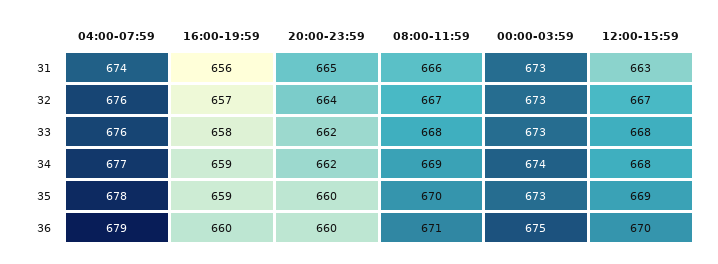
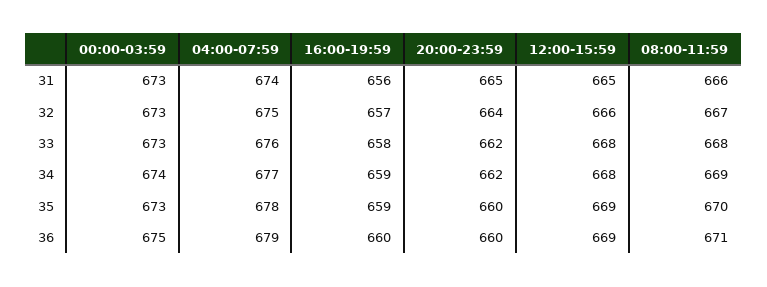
  {
    "04:00-07:59": {
      "31": 674,
-     "32": 676,
+     "32": 675,
      "33": 676,
      "34": 677,
      "35": 678,
      "36": 679
    },
    "16:00-19:59": {
      "31": 656,
      "32": 657,
      "33": 658,
      "34": 659,
      "35": 659,
      "36": 660
    },
    "20:00-23:59": {
      "31": 665,
      "32": 664,
      "33": 662,
      "34": 662,
      "35": 660,
      "36": 660
    },
    "08:00-11:59": {
      "31": 666,
      "32": 667,
      "33": 668,
      "34": 669,
      "35": 670,
      "36": 671
    },
    "00:00-03:59": {
      "31": 673,
      "32": 673,
      "33": 673,
      "34": 674,
      "35": 673,
      "36": 675
    },
    "12:00-15:59": {
-     "31": 663,
+     "31": 665,
-     "32": 667,
+     "32": 666,
      "33": 668,
      "34": 668,
      "35": 669,
-     "36": 670
+     "36": 669
    }
  }

